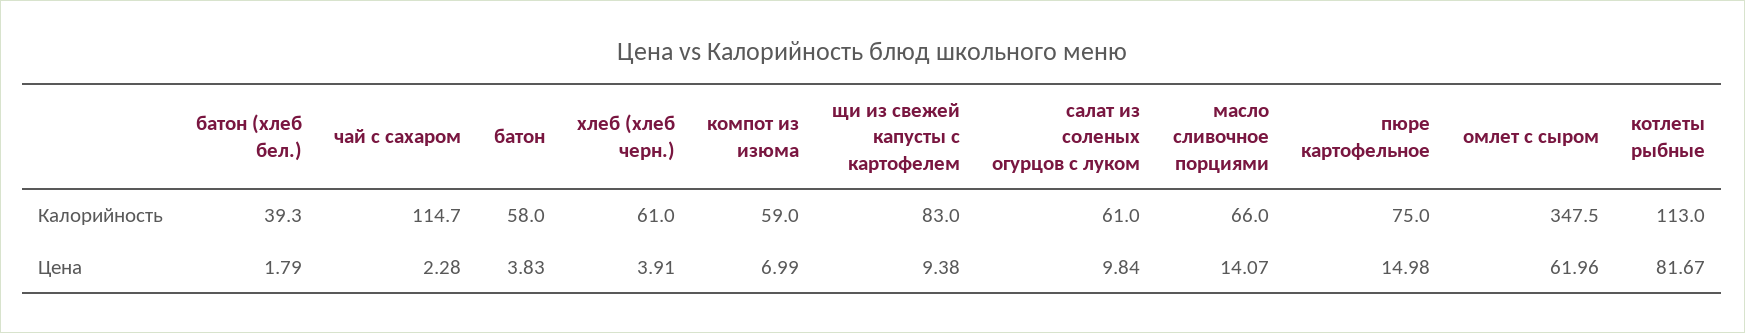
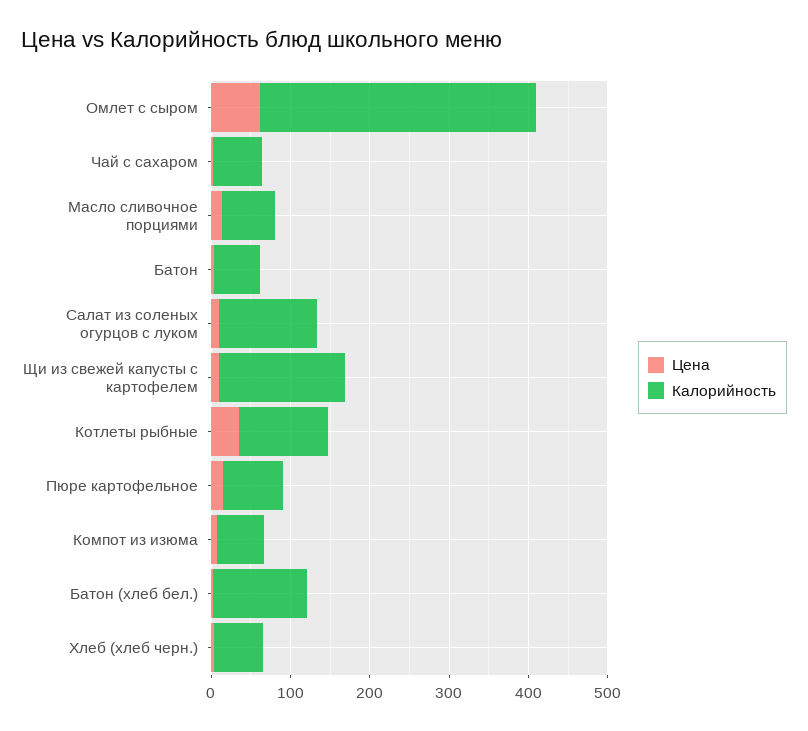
  {
    "Калорийность": {
-     "батон (хлеб бел.)": 39.3,
+     "батон (хлеб бел.)": 120,
-     "чай с сахаром": 114.7,
+     "чай с сахаром": 60,
      "батон": 58,
      "хлеб (хлеб черн.)": 61,
      "компот из изюма": 59,
-     "щи из свежей капусты с картофелем": 83,
+     "щи из свежей капусты с картофелем": 160,
-     "салат из соленых огурцов с луком": 61,
+     "салат из соленых огурцов с луком": 120,
      "масло сливочное порциями": 66,
      "пюре картофельное": 75,
      "омлет с сыром": 347.5,
      "котлеты рыбные": 113
    },
    "Цена": {
      "батон (хлеб бел.)": 1.79,
      "чай с сахаром": 2.28,
      "батон": 3.83,
      "хлеб (хлеб черн.)": 3.91,
      "компот из изюма": 6.99,
      "щи из свежей капусты с картофелем": 9.38,
      "салат из соленых огурцов с луком": 9.84,
      "масло сливочное порциями": 14.07,
      "пюре картофельное": 14.98,
      "омлет с сыром": 61.96,
-     "котлеты рыбные": 81.67
+     "котлеты рыбные": 40
    }
  }

